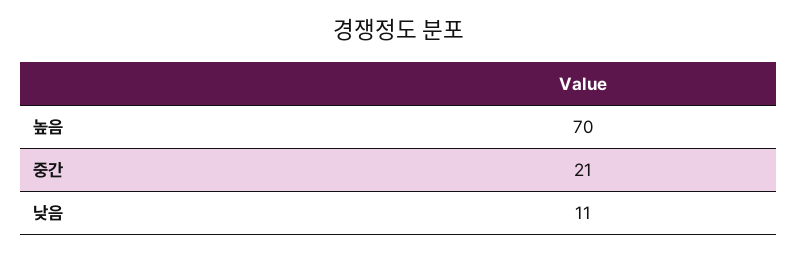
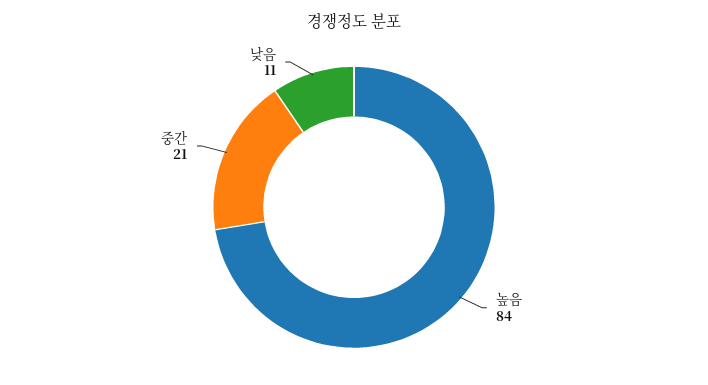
  {
-   "높음": 70,
+   "높음": 84,
    "중간": 21,
    "낮음": 11
  }

